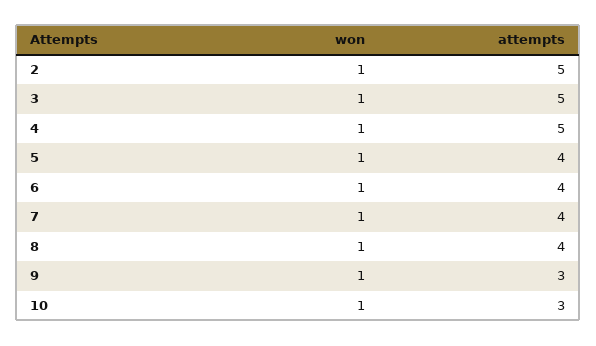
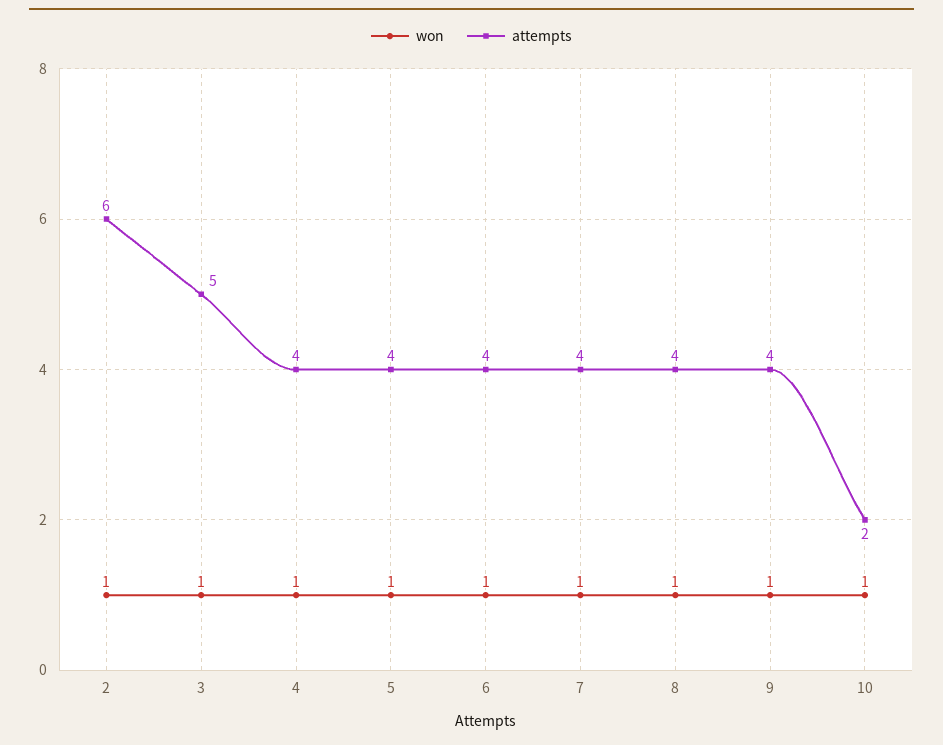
  {
    "won": {
      "2": 1,
      "3": 1,
      "4": 1,
      "5": 1,
      "6": 1,
      "7": 1,
      "8": 1,
      "9": 1,
      "10": 1
    },
    "attempts": {
-     "2": 5,
+     "2": 6,
      "3": 5,
-     "4": 5,
+     "4": 4,
      "5": 4,
      "6": 4,
      "7": 4,
      "8": 4,
-     "9": 3,
+     "9": 4,
-     "10": 3
+     "10": 2
    }
  }

